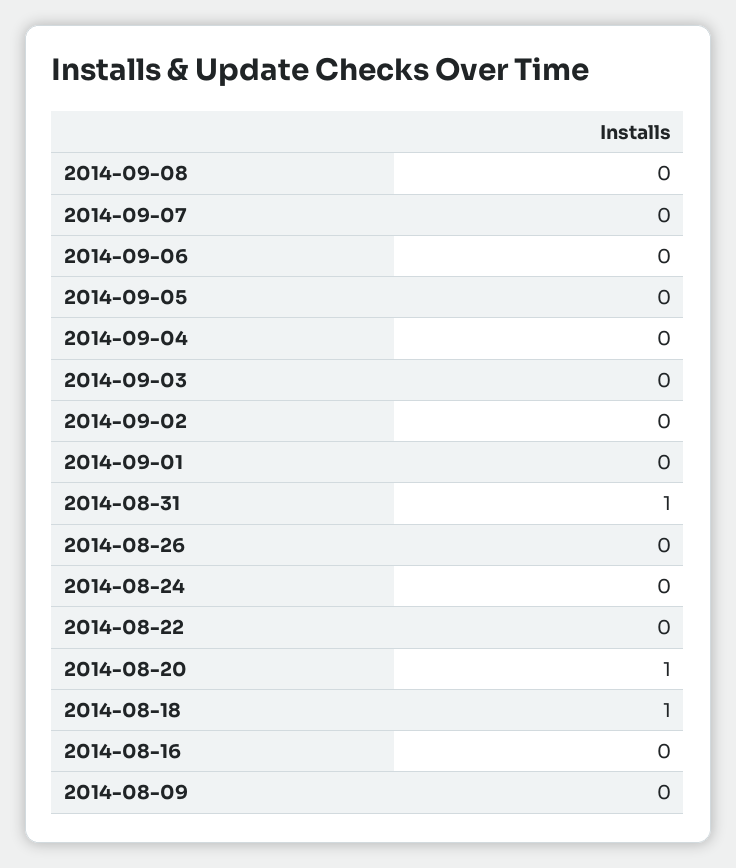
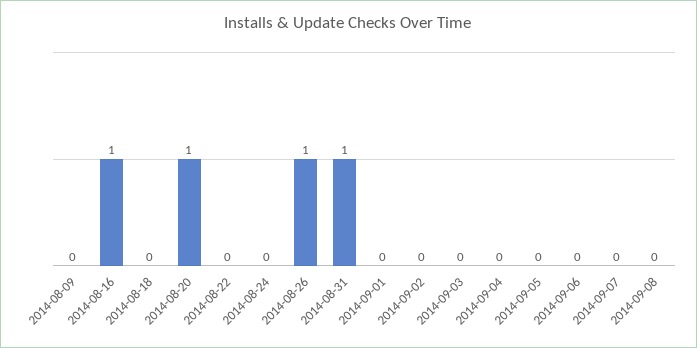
  {
    "2014-09-08": 0,
    "2014-09-07": 0,
    "2014-09-06": 0,
    "2014-09-05": 0,
    "2014-09-04": 0,
    "2014-09-03": 0,
    "2014-09-02": 0,
    "2014-09-01": 0,
    "2014-08-31": 1,
-   "2014-08-26": 0,
+   "2014-08-26": 1,
    "2014-08-24": 0,
    "2014-08-22": 0,
    "2014-08-20": 1,
-   "2014-08-18": 1,
+   "2014-08-18": 0,
-   "2014-08-16": 0,
+   "2014-08-16": 1,
    "2014-08-09": 0
  }

